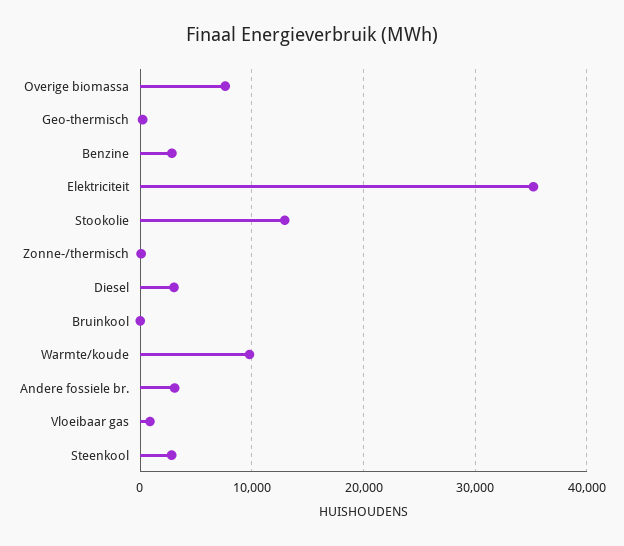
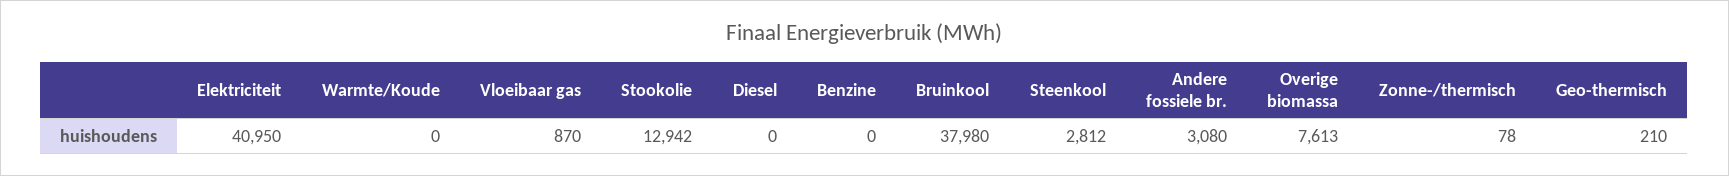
  {
    "Overige biomassa": 7613,
    "Geo-thermisch": 210,
-   "Benzine": 3000,
+   "Benzine": 0,
-   "Elektriciteit": 35000,
+   "Elektriciteit": 40950,
    "Stookolie": 12942,
    "Zonne-/thermisch": 78,
-   "Diesel": 3000,
+   "Diesel": 0,
-   "Bruinkool": 0,
+   "Bruinkool": 37980,
-   "Warmte/koude": 10000,
+   "Warmte/koude": 0,
    "Andere fossiele br.": 3080,
    "Vloeibaar gas": 870,
    "Steenkool": 2812
  }

